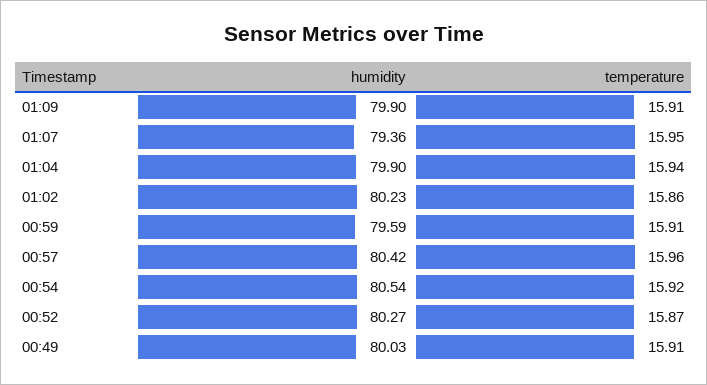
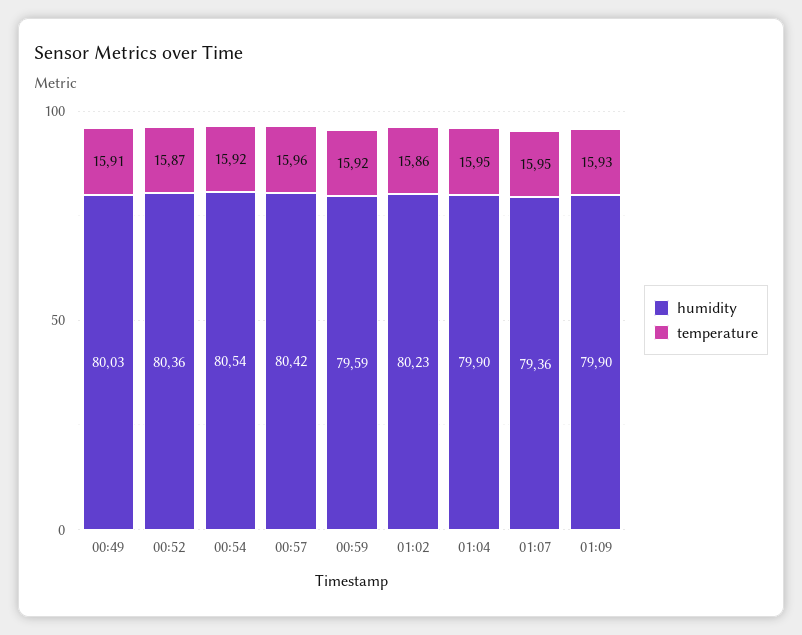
  {
    "humidity": {
      "01:09": 79.9,
      "01:07": 79.36,
      "01:04": 79.9,
      "01:02": 80.23,
      "00:59": 79.59,
      "00:57": 80.42,
      "00:54": 80.54,
-     "00:52": 80.27,
+     "00:52": 80.36,
      "00:49": 80.03
    },
    "temperature": {
-     "01:09": 15.91,
+     "01:09": 15.93,
      "01:07": 15.95,
-     "01:04": 15.94,
+     "01:04": 15.95,
      "01:02": 15.86,
-     "00:59": 15.91,
+     "00:59": 15.92,
      "00:57": 15.96,
      "00:54": 15.92,
      "00:52": 15.87,
      "00:49": 15.91
    }
  }

